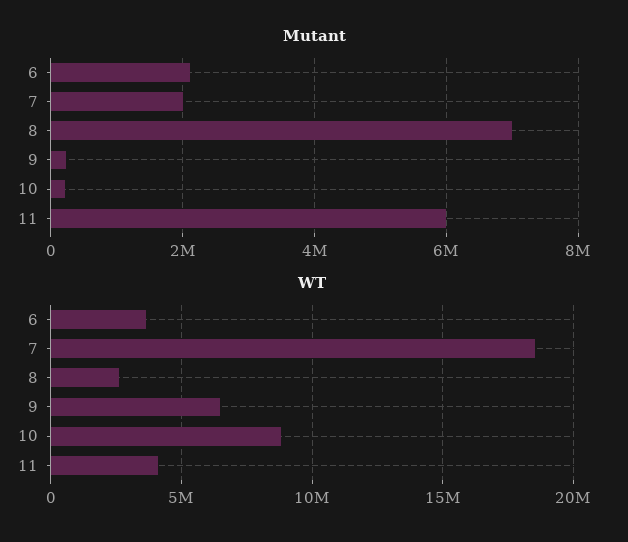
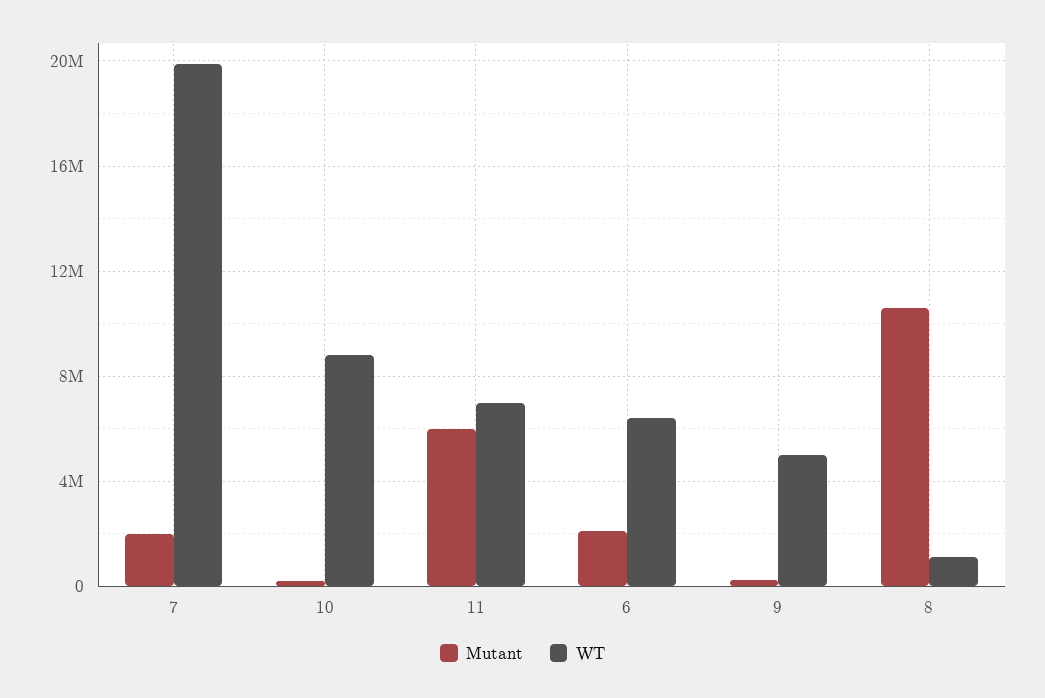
  {
    "Mutant": {
      "6": 2200000,
      "7": 2000000,
-     "8": 7000000,
+     "8": 10500000,
      "9": 200000,
      "10": 200000,
      "11": 6000000
    },
    "WT": {
-     "6": 3500000,
+     "6": 6500000,
-     "7": 18500000,
+     "7": 20000000,
-     "8": 2500000,
+     "8": 1000000,
-     "9": 6500000,
+     "9": 5000000,
      "10": 9000000,
-     "11": 4000000
+     "11": 7000000
    }
  }

